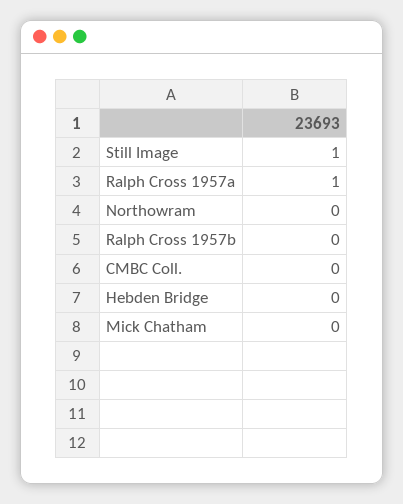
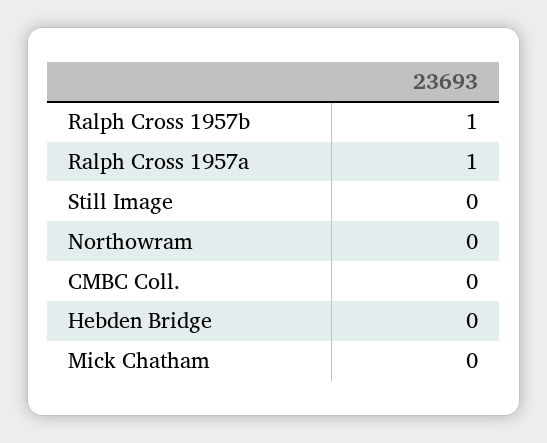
  {
-   "Still Image": 1,
+   "Still Image": 0,
    "Ralph Cross 1957a": 1,
    "Northowram": 0,
-   "Ralph Cross 1957b": 0,
+   "Ralph Cross 1957b": 1,
    "CMBC Coll.": 0,
    "Hebden Bridge": 0,
    "Mick Chatham": 0
  }

